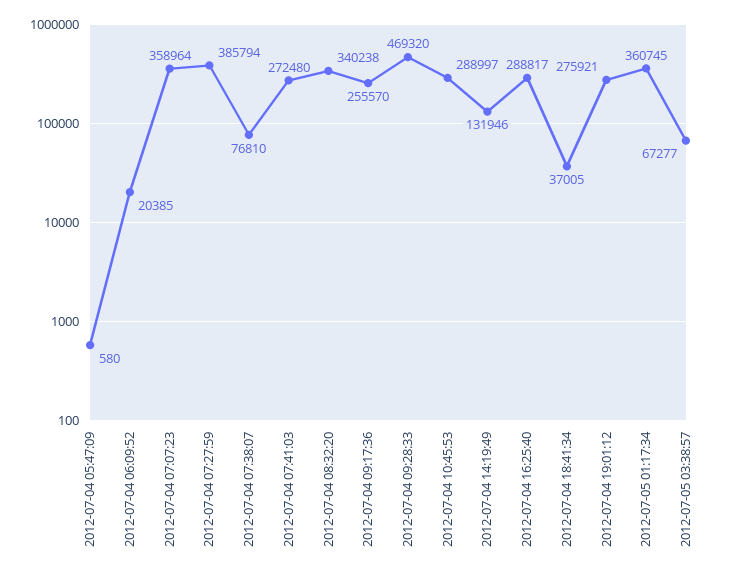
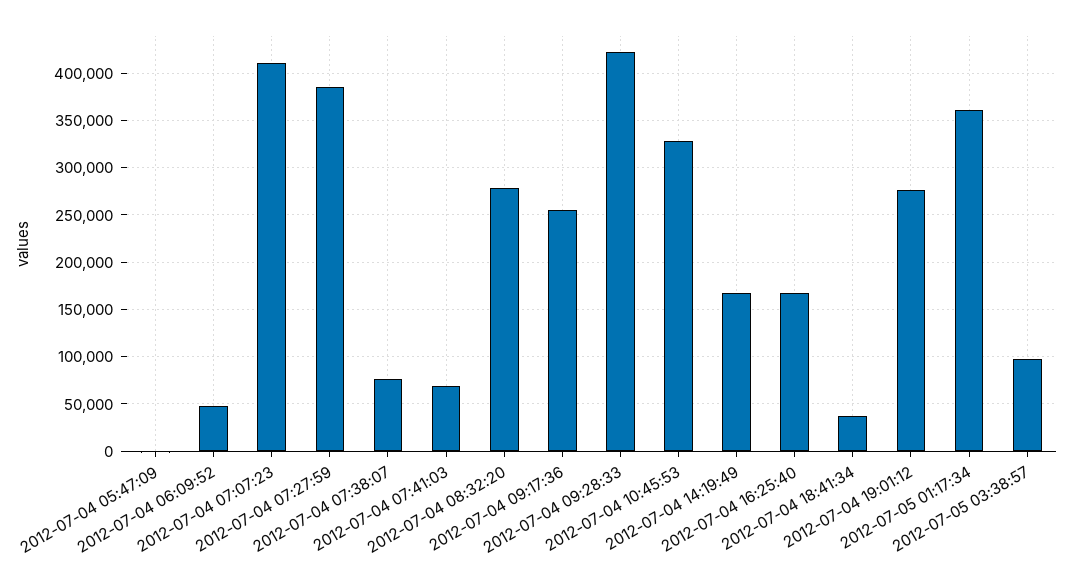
  {
    "2012-07-04 05:47:09": 580,
-   "2012-07-04 06:09:52": 20385,
+   "2012-07-04 06:09:52": 50000,
-   "2012-07-04 07:07:23": 358964,
+   "2012-07-04 07:07:23": 410000,
    "2012-07-04 07:27:59": 385794,
    "2012-07-04 07:38:07": 76810,
-   "2012-07-04 07:41:03": 272480,
+   "2012-07-04 07:41:03": 70000,
-   "2012-07-04 08:32:20": 340238,
+   "2012-07-04 08:32:20": 280000,
    "2012-07-04 09:17:36": 255570,
-   "2012-07-04 09:28:33": 469320,
+   "2012-07-04 09:28:33": 420000,
-   "2012-07-04 10:45:53": 288997,
+   "2012-07-04 10:45:53": 330000,
-   "2012-07-04 14:19:49": 131946,
+   "2012-07-04 14:19:49": 170000,
-   "2012-07-04 16:25:40": 288817,
+   "2012-07-04 16:25:40": 170000,
    "2012-07-04 18:41:34": 37005,
    "2012-07-04 19:01:12": 275921,
    "2012-07-05 01:17:34": 360745,
-   "2012-07-05 03:38:57": 67277
+   "2012-07-05 03:38:57": 100000
  }

